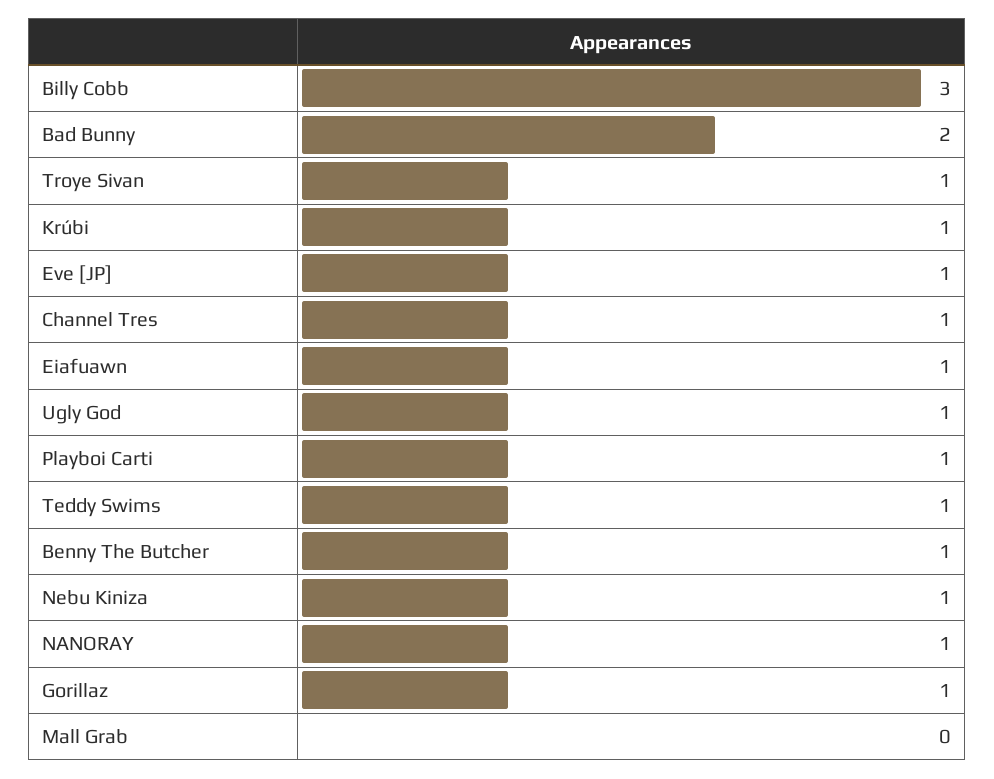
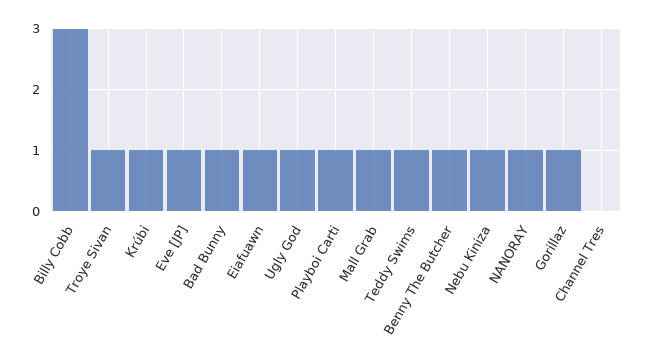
  {
    "Billy Cobb": 3,
-   "Bad Bunny": 2,
+   "Bad Bunny": 1,
    "Troye Sivan": 1,
    "Krúbi": 1,
    "Eve [JP]": 1,
-   "Channel Tres": 1,
+   "Channel Tres": 0,
    "Eiafuawn": 1,
    "Ugly God": 1,
    "Playboi Carti": 1,
    "Teddy Swims": 1,
    "Benny The Butcher": 1,
    "Nebu Kiniza": 1,
    "NANORAY": 1,
    "Gorillaz": 1,
-   "Mall Grab": 0
+   "Mall Grab": 1
  }

